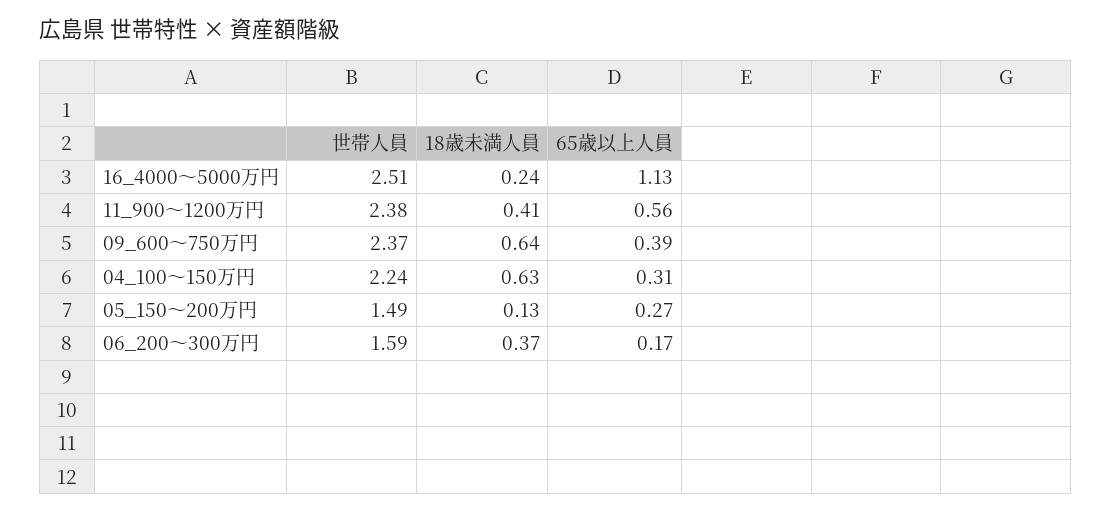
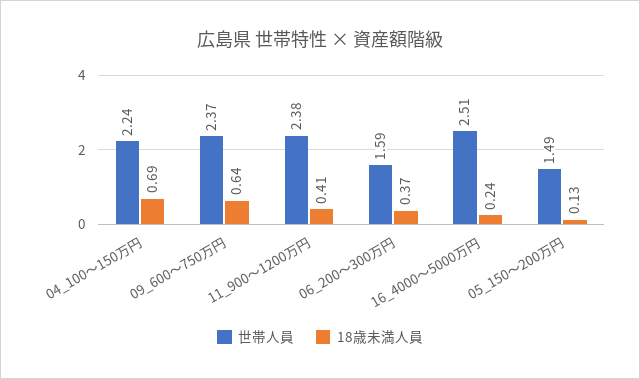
  {
    "世帯人員": {
      "16_4000～5000万円": 2.51,
      "11_900～1200万円": 2.38,
      "09_600～750万円": 2.37,
      "04_100～150万円": 2.24,
      "05_150～200万円": 1.49,
      "06_200～300万円": 1.59
    },
    "18歳未満人員": {
      "16_4000～5000万円": 0.24,
      "11_900～1200万円": 0.41,
      "09_600～750万円": 0.64,
-     "04_100～150万円": 0.63,
+     "04_100～150万円": 0.69,
      "05_150～200万円": 0.13,
      "06_200～300万円": 0.37
-   },
+   }
-   "65歳以上人員": {
-     "16_4000～5000万円": 1.13,
-     "11_900～1200万円": 0.56,
-     "09_600～750万円": 0.39,
-     "04_100～150万円": 0.31,
-     "05_150～200万円": 0.27,
-     "06_200～300万円": 0.17
-   }
  }

